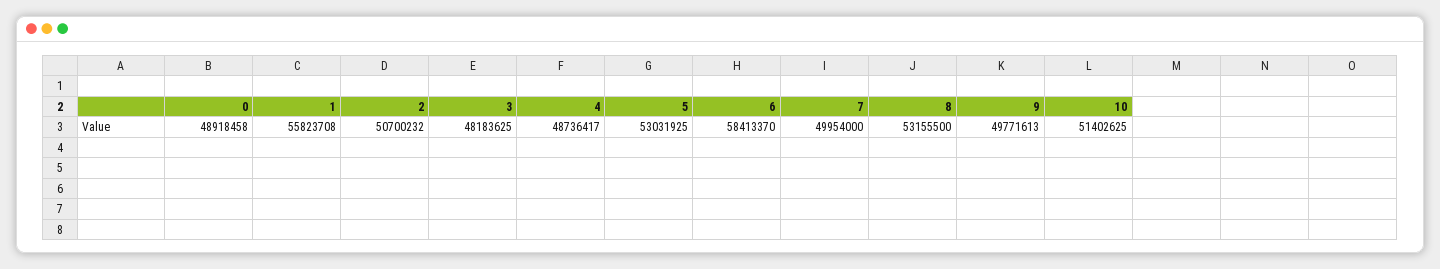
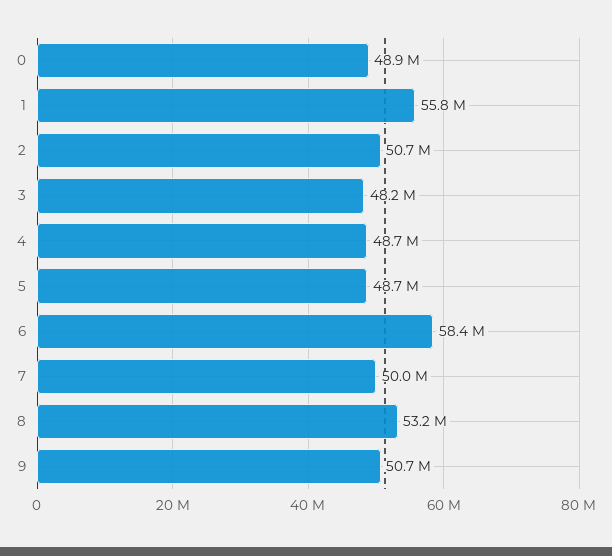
  {
    "0": 48918458,
    "1": 55823708,
    "2": 50700232,
    "3": 48183625,
    "4": 48736417,
-   "5": 53031925,
+   "5": 48700000,
    "6": 58413370,
    "7": 49954000,
    "8": 53155500,
-   "9": 49771613,
+   "9": 50700000
-   "10": 51402625
  }

